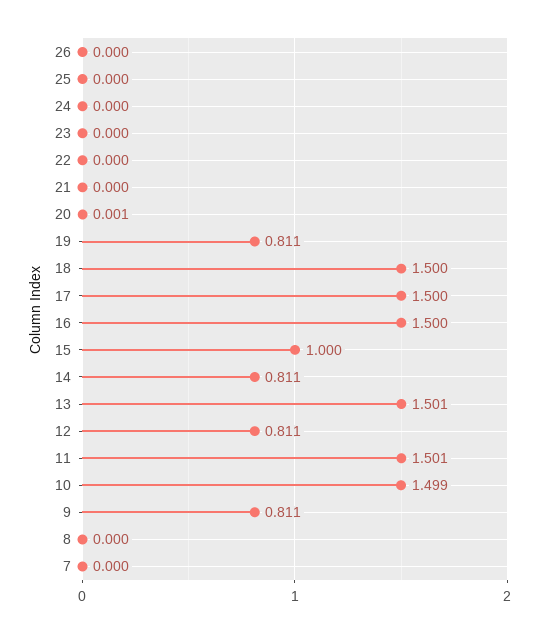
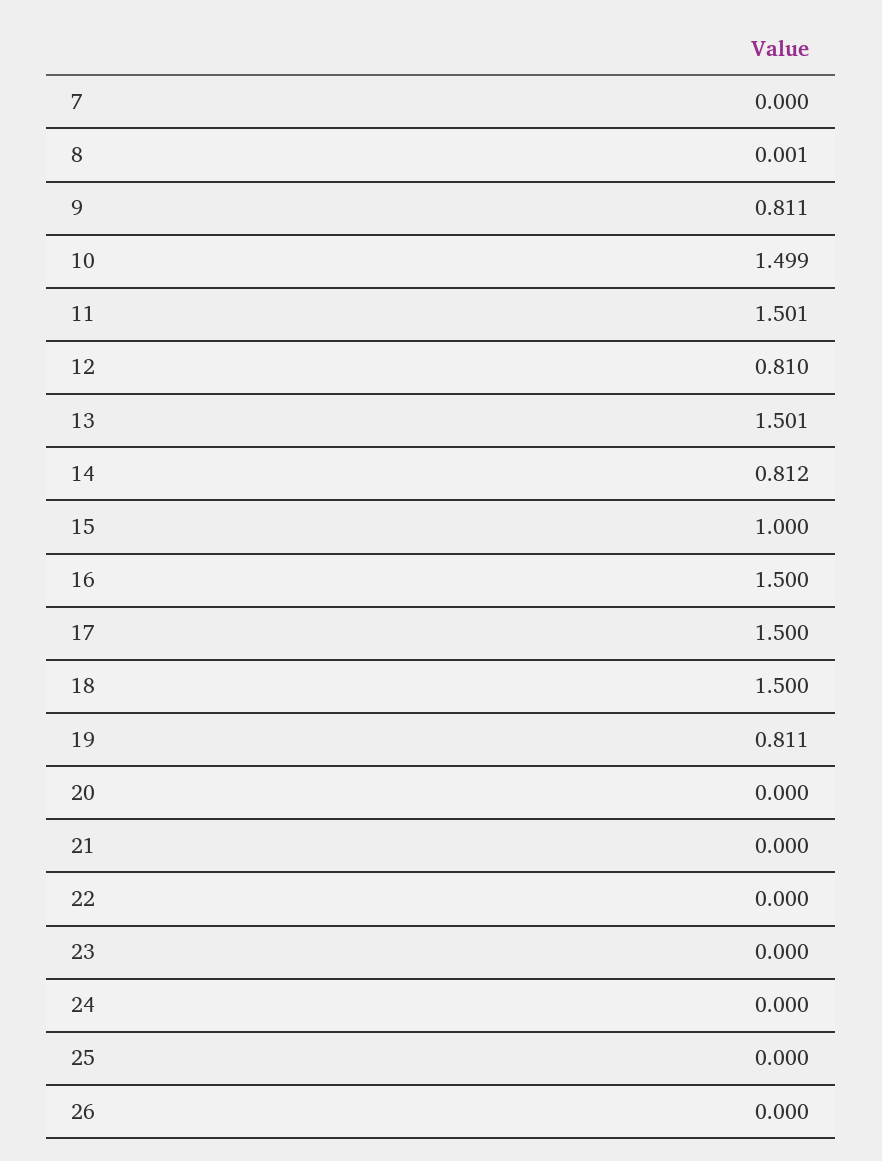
  {
    "26": 0,
    "25": 0,
    "24": 0,
    "23": 0,
    "22": 0,
    "21": 0,
-   "20": 0.001,
+   "20": 0,
    "19": 0.811,
    "18": 1.5,
    "17": 1.5,
    "16": 1.5,
    "15": 1,
-   "14": 0.811,
+   "14": 0.812,
    "13": 1.501,
-   "12": 0.811,
+   "12": 0.81,
    "11": 1.501,
    "10": 1.499,
    "9": 0.811,
-   "8": 0,
+   "8": 0.001,
    "7": 0
  }

